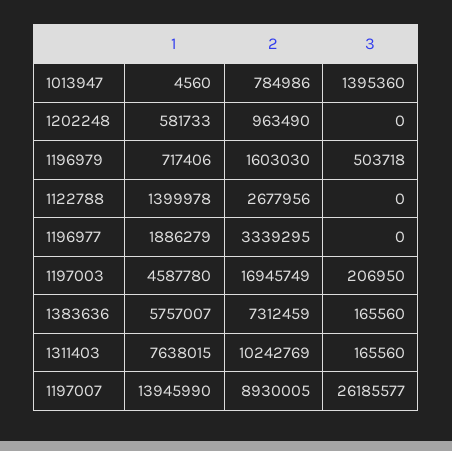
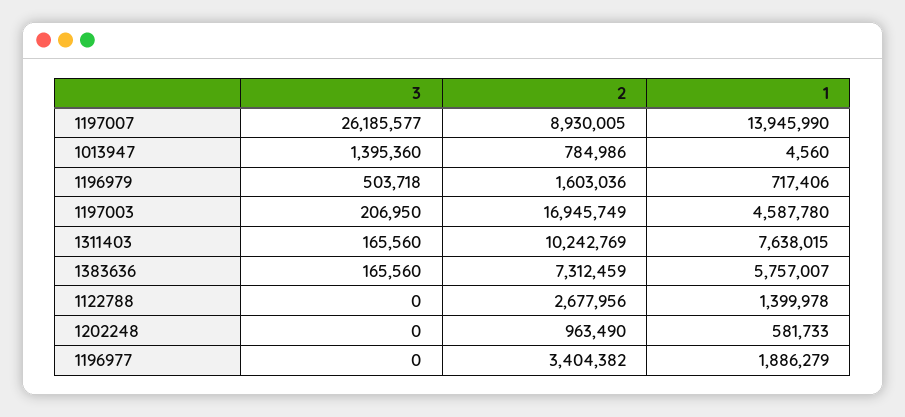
  {
    "1": {
      "1013947": 4560,
      "1202248": 581733,
      "1196979": 717406,
      "1122788": 1399978,
      "1196977": 1886279,
      "1197003": 4587780,
      "1383636": 5757007,
      "1311403": 7638015,
      "1197007": 13945990
    },
    "2": {
      "1013947": 784986,
      "1202248": 963490,
-     "1196979": 1603030,
+     "1196979": 1603036,
      "1122788": 2677956,
-     "1196977": 3339295,
+     "1196977": 3404382,
      "1197003": 16945749,
      "1383636": 7312459,
      "1311403": 10242769,
      "1197007": 8930005
    },
    "3": {
      "1013947": 1395360,
      "1202248": 0,
      "1196979": 503718,
      "1122788": 0,
      "1196977": 0,
      "1197003": 206950,
      "1383636": 165560,
      "1311403": 165560,
      "1197007": 26185577
    }
  }

